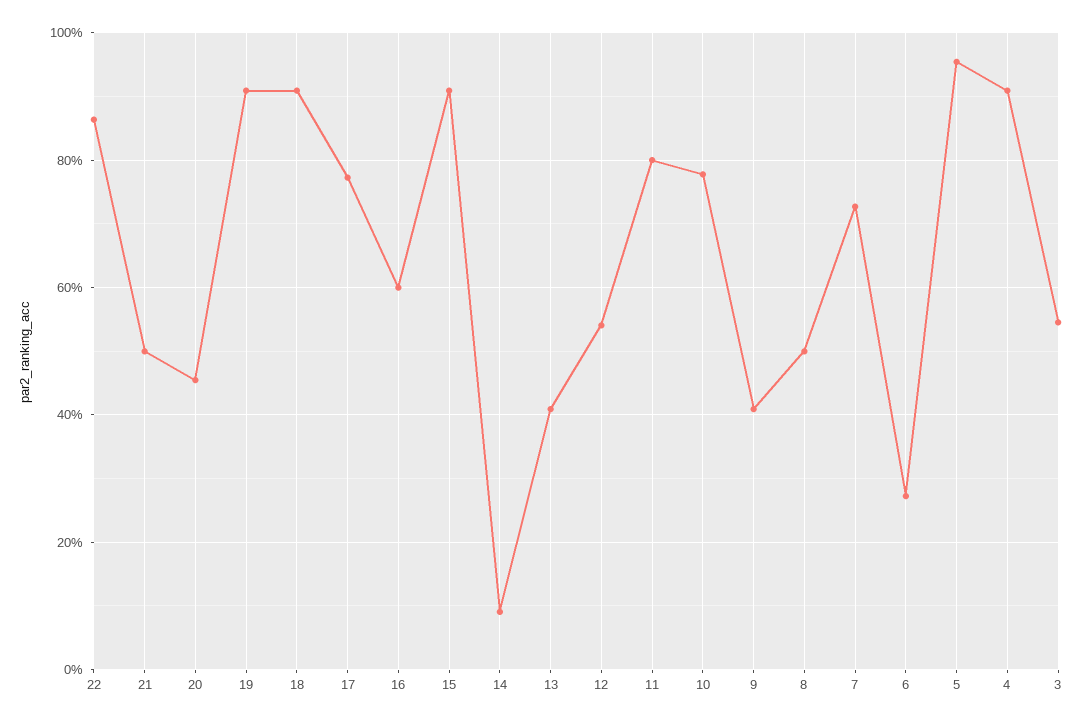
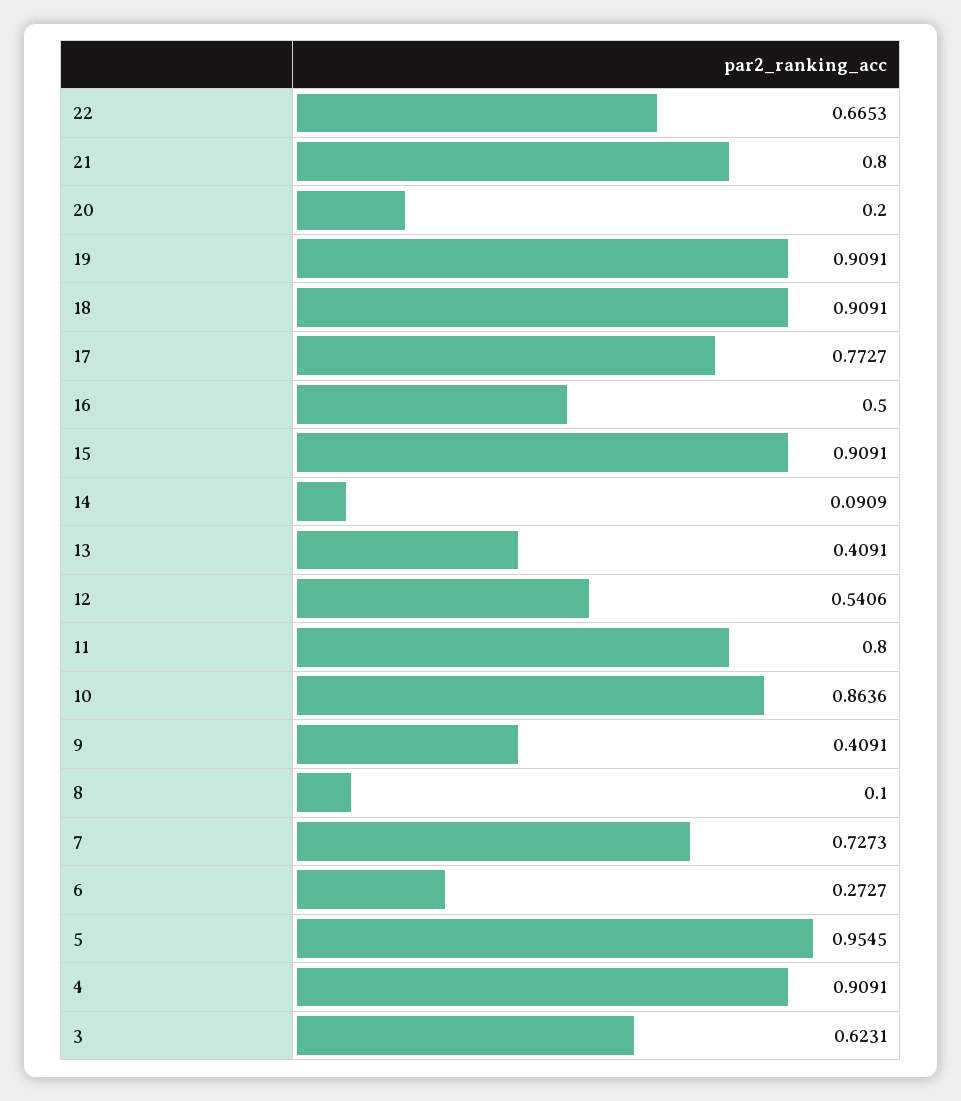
  {
-   "22": 0.86,
+   "22": 0.6653,
-   "21": 0.5,
+   "21": 0.8,
-   "20": 0.46,
+   "20": 0.2,
    "19": 0.9091,
    "18": 0.9091,
    "17": 0.7727,
-   "16": 0.6,
+   "16": 0.5,
    "15": 0.9091,
    "14": 0.0909,
    "13": 0.4091,
    "12": 0.5406,
    "11": 0.8,
-   "10": 0.78,
+   "10": 0.8636,
    "9": 0.4091,
-   "8": 0.5,
+   "8": 0.1,
    "7": 0.7273,
    "6": 0.2727,
    "5": 0.9545,
    "4": 0.9091,
-   "3": 0.54
+   "3": 0.6231
  }

